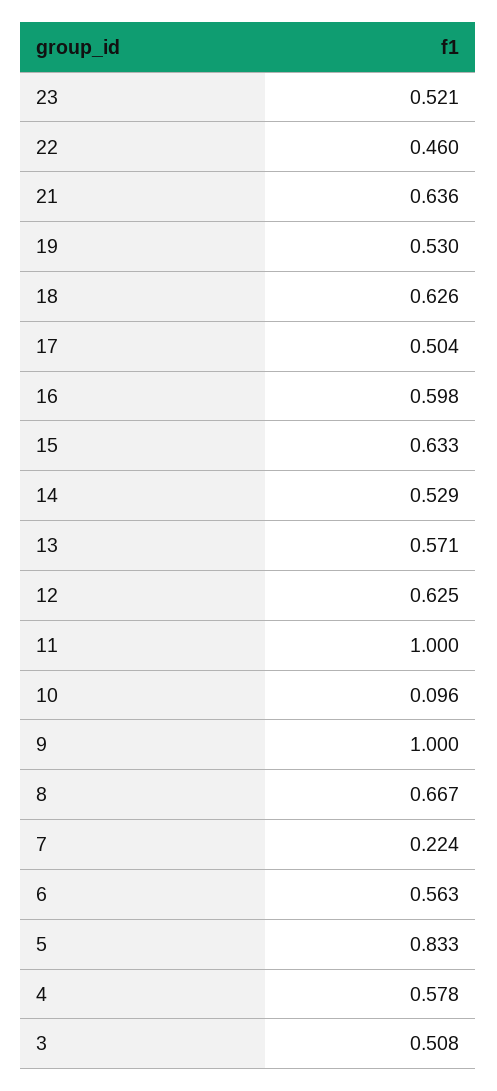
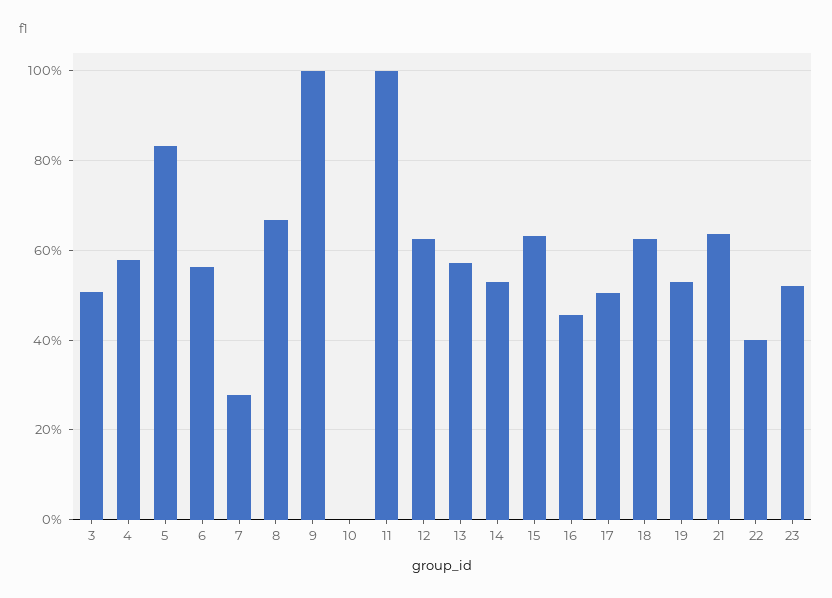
  {
    "23": 0.521,
-   "22": 0.46,
+   "22": 0.4,
    "21": 0.636,
    "19": 0.53,
    "18": 0.626,
    "17": 0.504,
-   "16": 0.598,
+   "16": 0.46,
    "15": 0.633,
    "14": 0.529,
    "13": 0.571,
    "12": 0.625,
    "11": 1,
-   "10": 0.096,
+   "10": 0,
    "9": 1,
    "8": 0.667,
-   "7": 0.224,
+   "7": 0.28,
    "6": 0.563,
    "5": 0.833,
    "4": 0.578,
    "3": 0.508
  }

